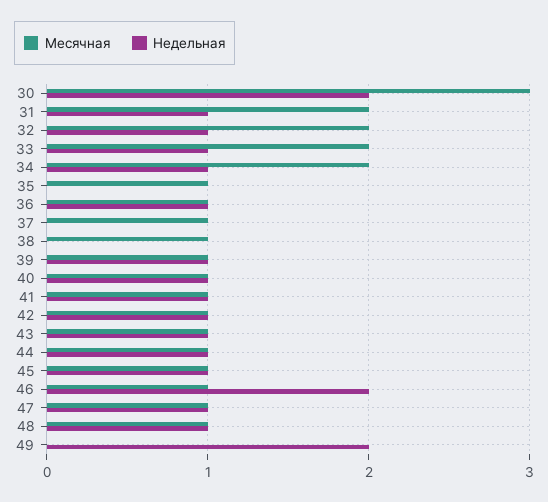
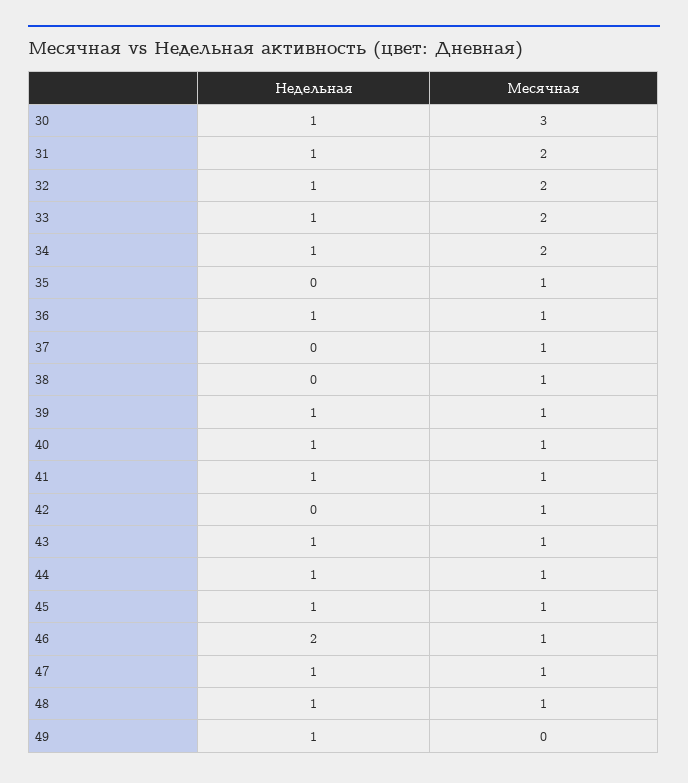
  {
    "Месячная": {
      "30": 3,
      "31": 2,
      "32": 2,
      "33": 2,
      "34": 2,
      "35": 1,
      "36": 1,
      "37": 1,
      "38": 1,
      "39": 1,
      "40": 1,
      "41": 1,
      "42": 1,
      "43": 1,
      "44": 1,
      "45": 1,
      "46": 1,
      "47": 1,
      "48": 1,
      "49": 0
    },
    "Недельная": {
-     "30": 2,
+     "30": 1,
      "31": 1,
      "32": 1,
      "33": 1,
      "34": 1,
      "35": 0,
      "36": 1,
      "37": 0,
      "38": 0,
      "39": 1,
      "40": 1,
      "41": 1,
-     "42": 1,
+     "42": 0,
      "43": 1,
      "44": 1,
      "45": 1,
      "46": 2,
      "47": 1,
      "48": 1,
-     "49": 2
+     "49": 1
    }
  }

